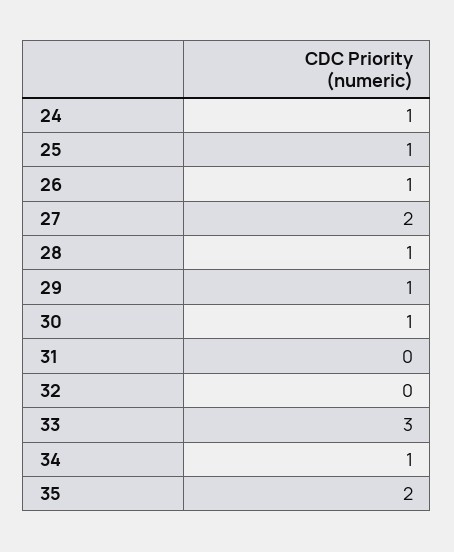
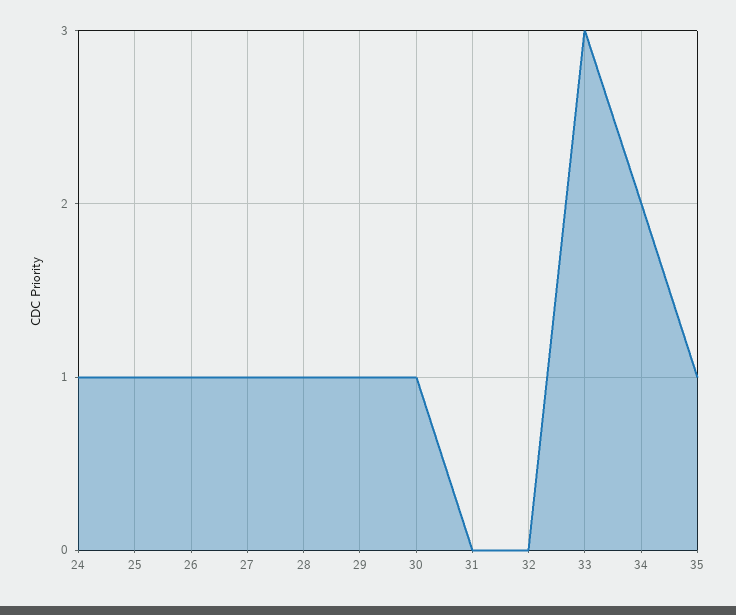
  {
    "24": 1,
    "25": 1,
    "26": 1,
-   "27": 2,
+   "27": 1,
    "28": 1,
    "29": 1,
    "30": 1,
    "31": 0,
    "32": 0,
    "33": 3,
-   "34": 1,
+   "34": 2,
-   "35": 2
+   "35": 1
  }

